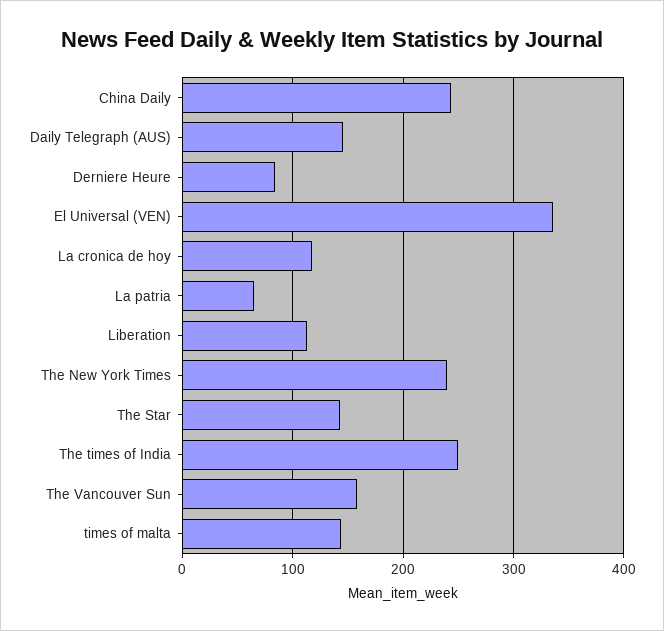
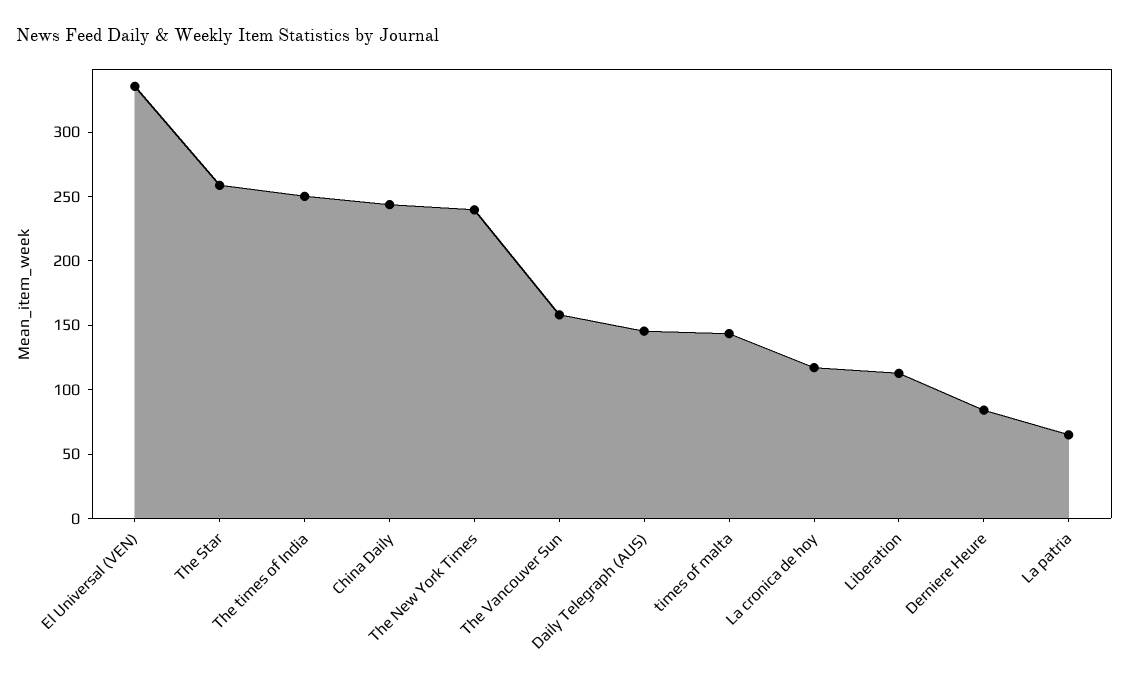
  {
    "China Daily": 240,
    "Daily Telegraph (AUS)": 150,
    "Derniere Heure": 80,
    "El Universal (VEN)": 340,
    "La cronica de hoy": 120,
    "La patria": 60,
    "Liberation": 110,
    "The New York Times": 240,
-   "The Star": 140,
+   "The Star": 260,
    "The times of India": 250,
    "The Vancouver Sun": 160,
    "times of malta": 140
  }

